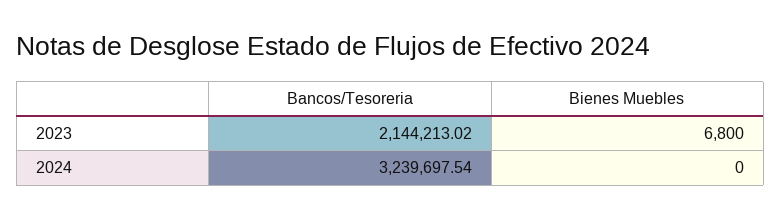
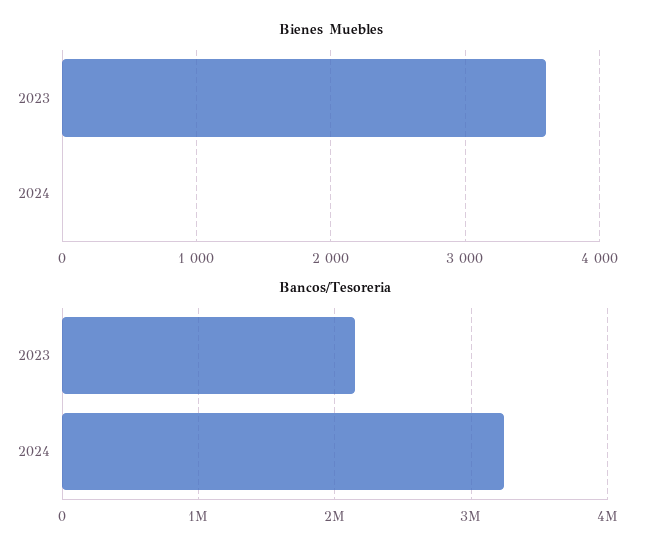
  {
    "Bancos/Tesoreria": {
      "2023": 2144213.02,
      "2024": 3239697.54
    },
    "Bienes Muebles": {
-     "2023": 6800,
+     "2023": 3600,
      "2024": 0
    }
  }

